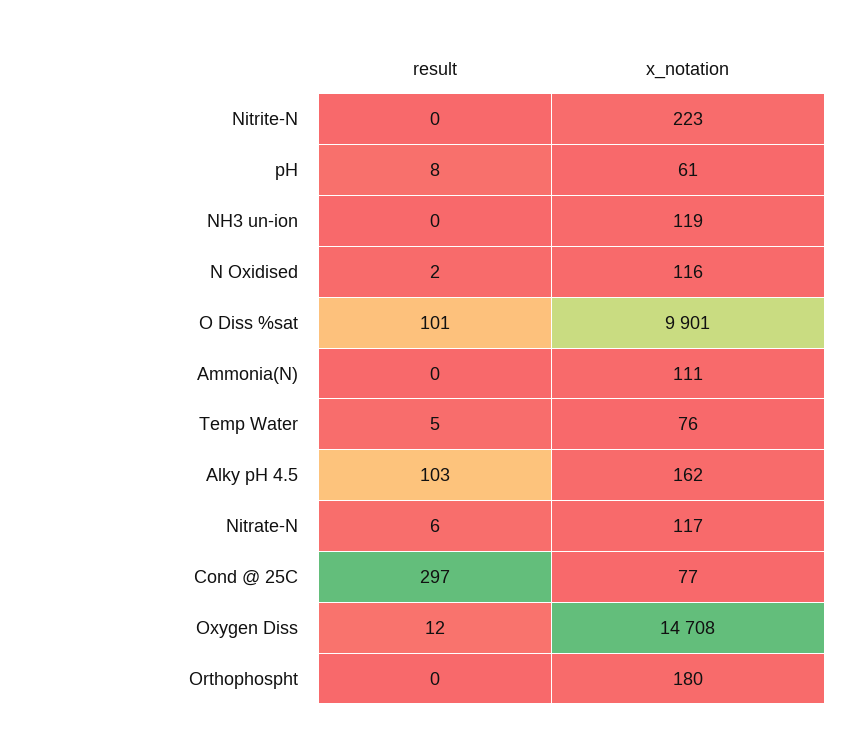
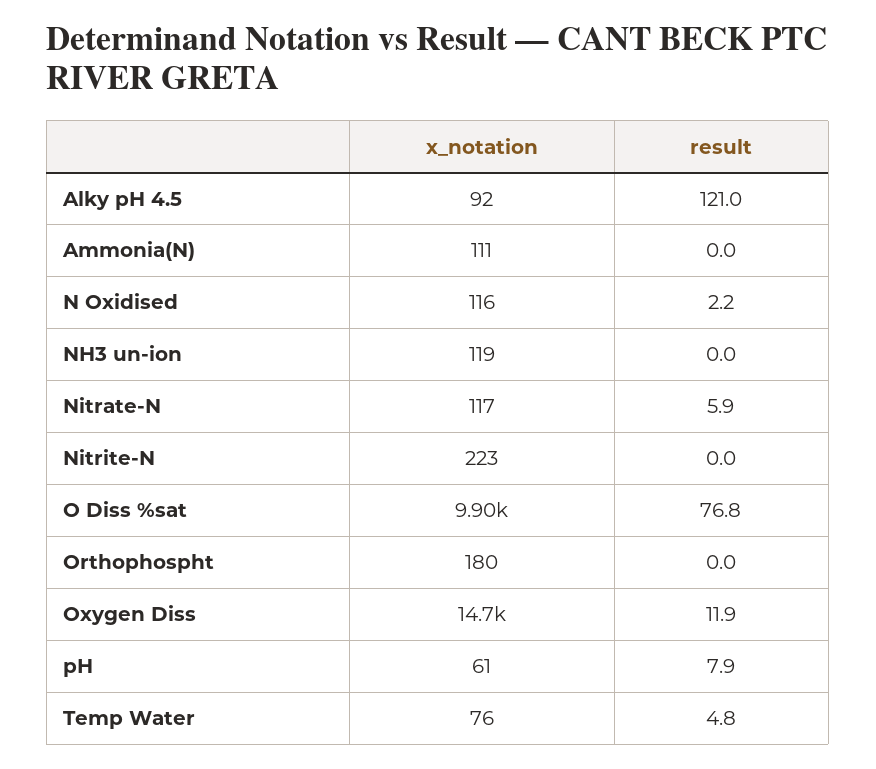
  {
    "result": {
      "Nitrite-N": 0,
      "pH": 7.9,
      "NH3 un-ion": 0,
      "N Oxidised": 2.2,
-     "O Diss %sat": 101,
+     "O Diss %sat": 76.8,
      "Ammonia(N)": 0,
      "Temp Water": 4.8,
-     "Alky pH 4.5": 103,
+     "Alky pH 4.5": 121,
      "Nitrate-N": 5.9,
-     "Cond @ 25C": 297,
      "Oxygen Diss": 11.9,
      "Orthophospht": 0
    },
    "x_notation": {
      "Nitrite-N": 223,
      "pH": 61,
      "NH3 un-ion": 119,
      "N Oxidised": 116,
      "O Diss %sat": 9901,
      "Ammonia(N)": 111,
      "Temp Water": 76,
-     "Alky pH 4.5": 162,
+     "Alky pH 4.5": 92,
      "Nitrate-N": 117,
-     "Cond @ 25C": 77,
      "Oxygen Diss": 14708,
      "Orthophospht": 180
    }
  }

